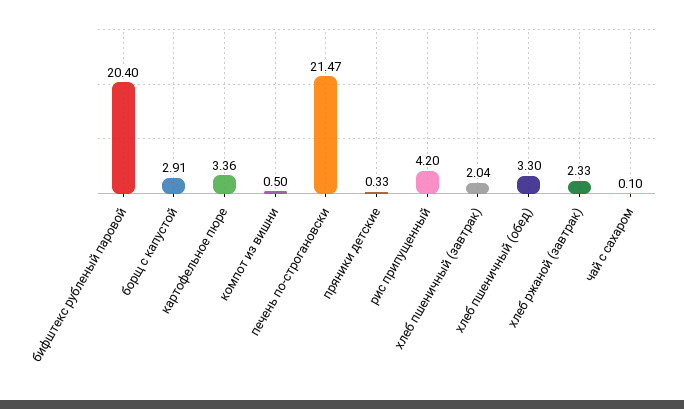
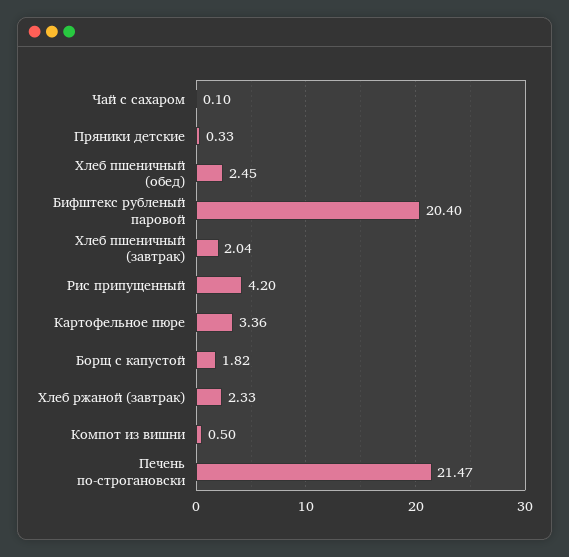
  {
    "бифштекс рубленый паровой": 20.4,
-   "борщ с капустой": 2.91,
+   "борщ с капустой": 1.82,
    "картофельное пюре": 3.36,
    "компот из вишни": 0.5,
    "печень по-строгановски": 21.47,
    "пряники детские": 0.33,
    "рис припущенный": 4.2,
    "хлеб пшеничный (завтрак)": 2.04,
-   "хлеб пшеничный (обед)": 3.3,
+   "хлеб пшеничный (обед)": 2.45,
    "хлеб ржаной (завтрак)": 2.33,
    "чай с сахаром": 0.1
  }

